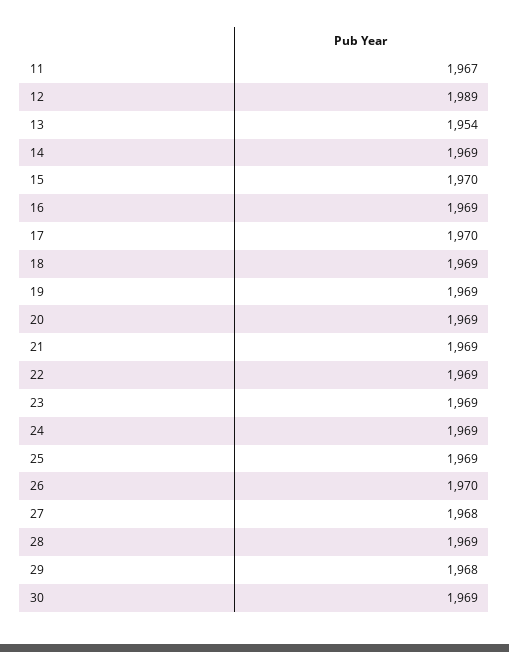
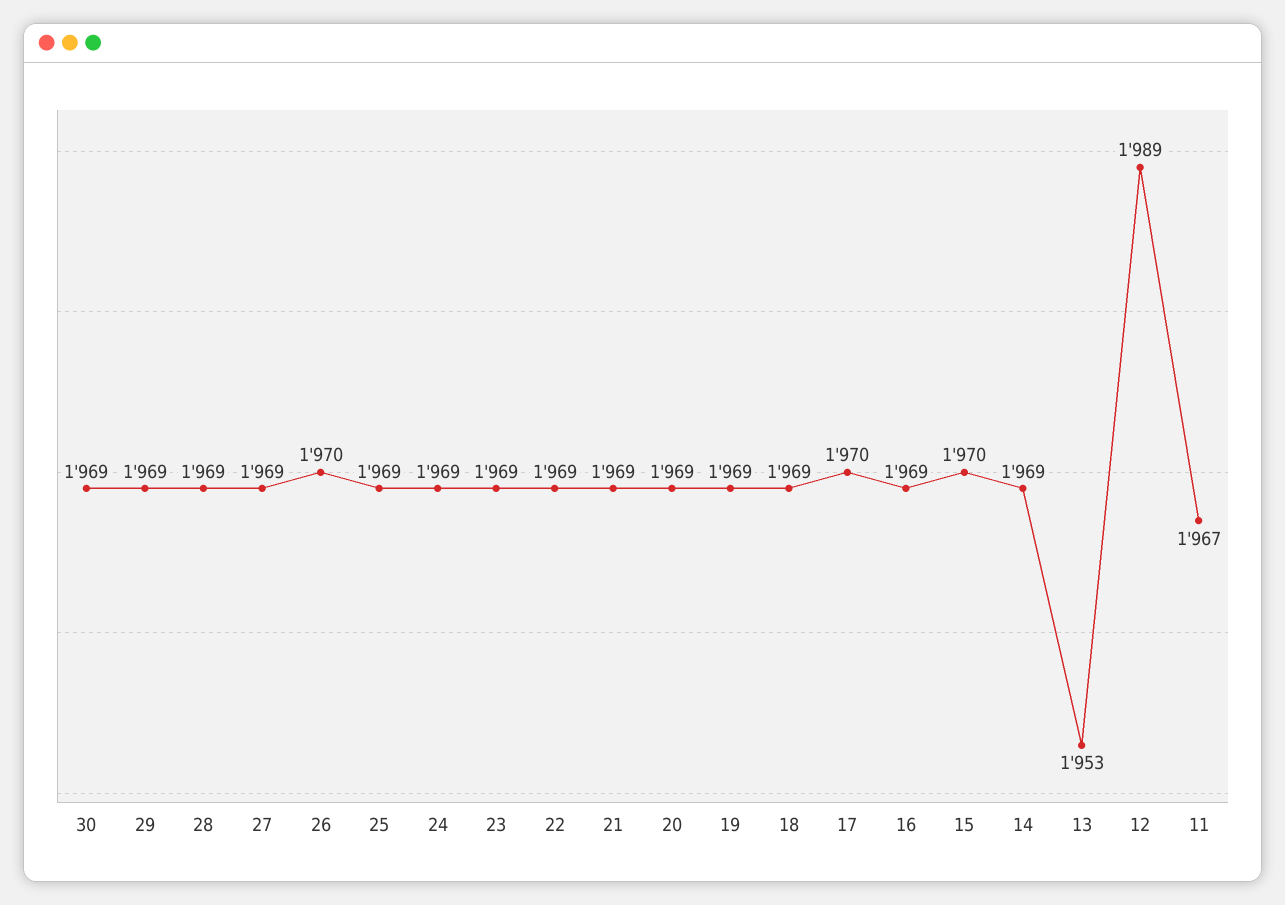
  {
    "11": 1967,
    "12": 1989,
-   "13": 1954,
+   "13": 1953,
    "14": 1969,
    "15": 1970,
    "16": 1969,
    "17": 1970,
    "18": 1969,
    "19": 1969,
    "20": 1969,
    "21": 1969,
    "22": 1969,
    "23": 1969,
    "24": 1969,
    "25": 1969,
    "26": 1970,
-   "27": 1968,
+   "27": 1969,
    "28": 1969,
-   "29": 1968,
+   "29": 1969,
    "30": 1969
  }

